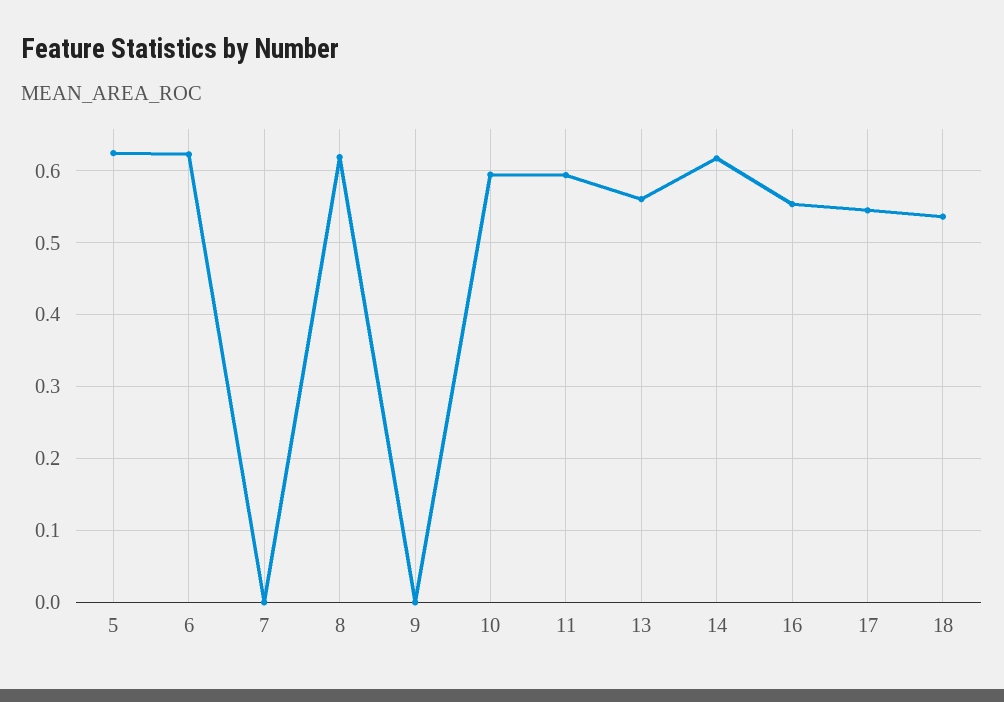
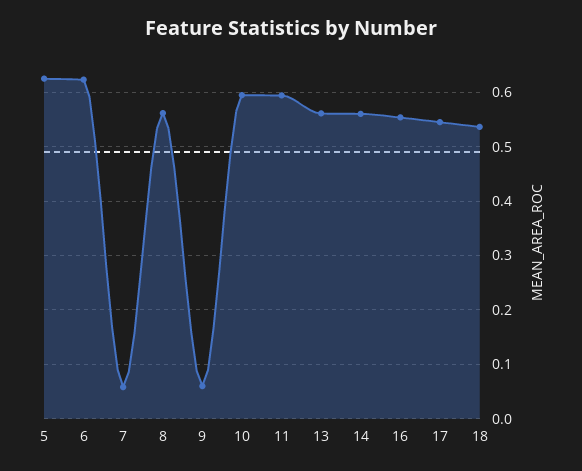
  {
    "5": 0.63,
    "6": 0.62,
-   "7": 0,
+   "7": 0.06,
-   "8": 0.62,
+   "8": 0.56,
-   "9": 0,
+   "9": 0.06,
    "10": 0.59,
    "11": 0.59,
    "13": 0.56,
-   "14": 0.62,
+   "14": 0.56,
    "16": 0.55,
    "17": 0.55,
    "18": 0.54
  }

